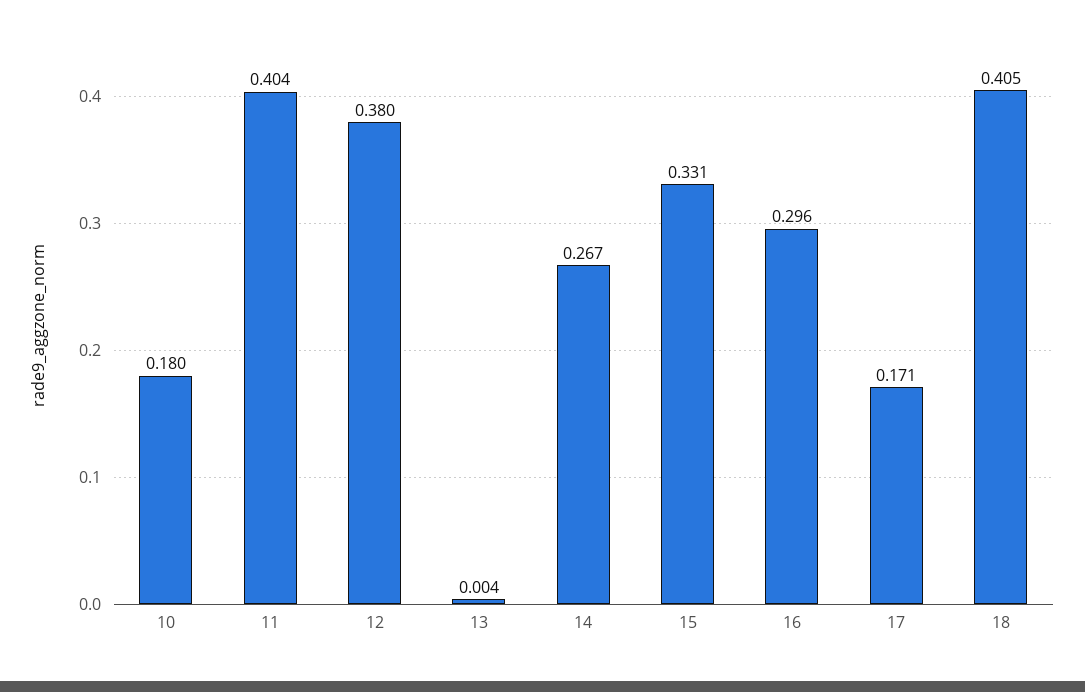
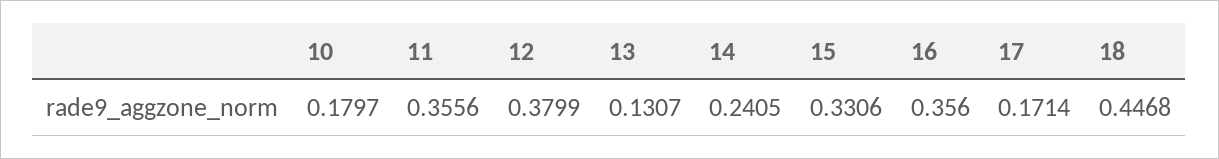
  {
    "10": 0.1797,
-   "11": 0.404,
+   "11": 0.3556,
    "12": 0.3799,
-   "13": 0.004,
+   "13": 0.1307,
-   "14": 0.267,
+   "14": 0.2405,
    "15": 0.3306,
-   "16": 0.296,
+   "16": 0.356,
    "17": 0.1714,
-   "18": 0.405
+   "18": 0.4468
  }

